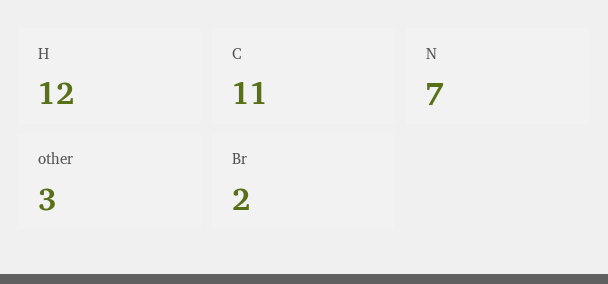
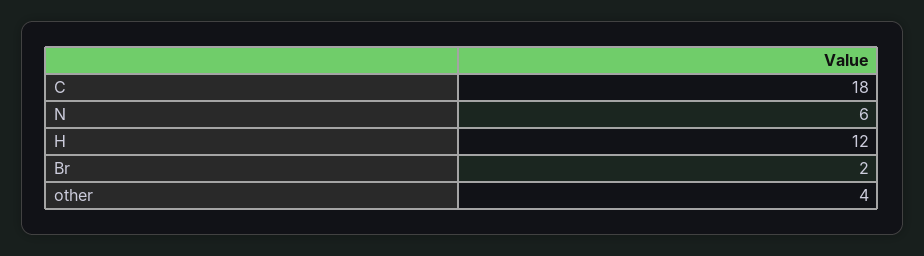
  {
    "H": 12,
-   "C": 11,
+   "C": 18,
-   "N": 7,
+   "N": 6,
-   "other": 3,
+   "other": 4,
    "Br": 2
  }

